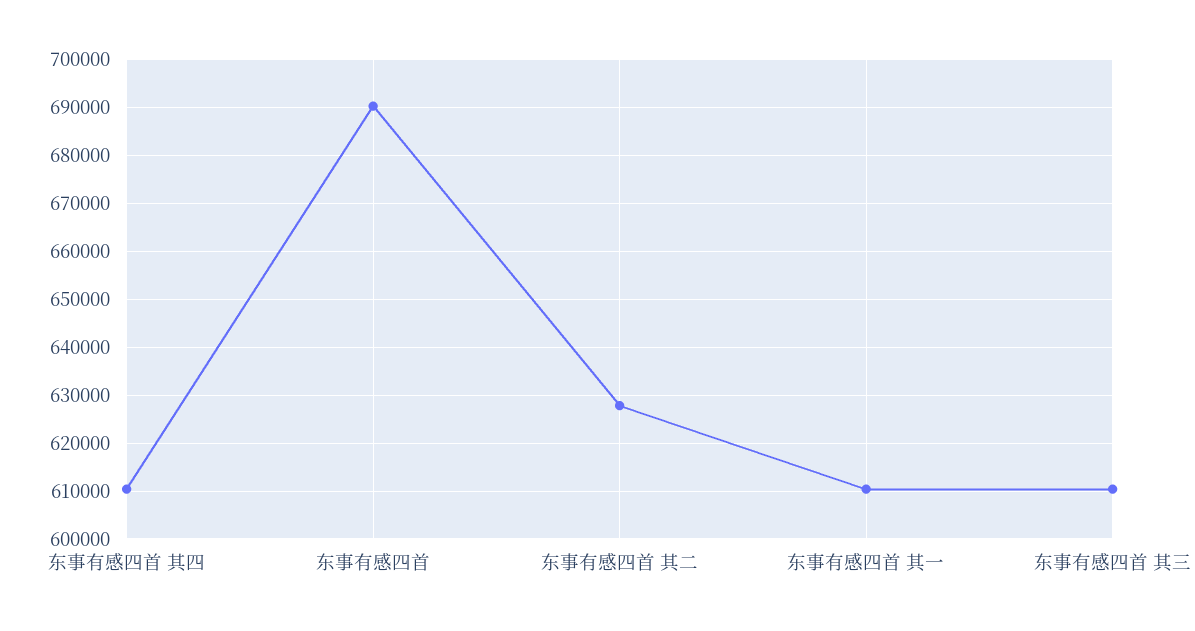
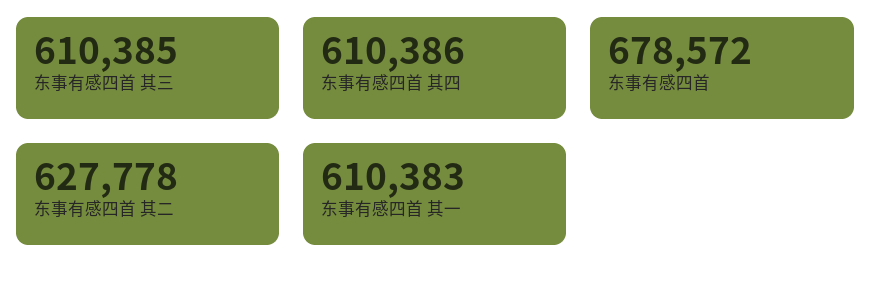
  {
    "东事有感四首 其四": 610386,
-   "东事有感四首": 690000,
+   "东事有感四首": 678572,
    "东事有感四首 其二": 627778,
    "东事有感四首 其一": 610383,
    "东事有感四首 其三": 610385
  }

